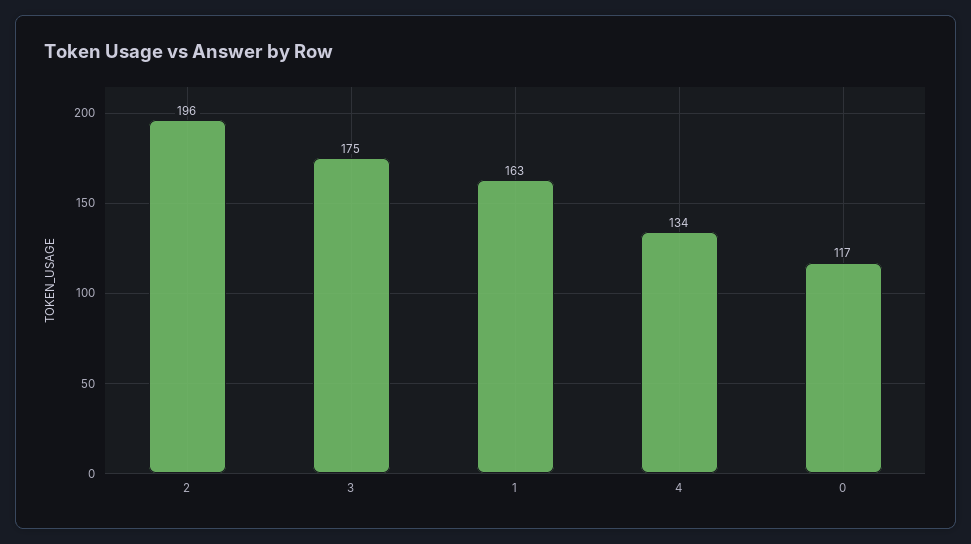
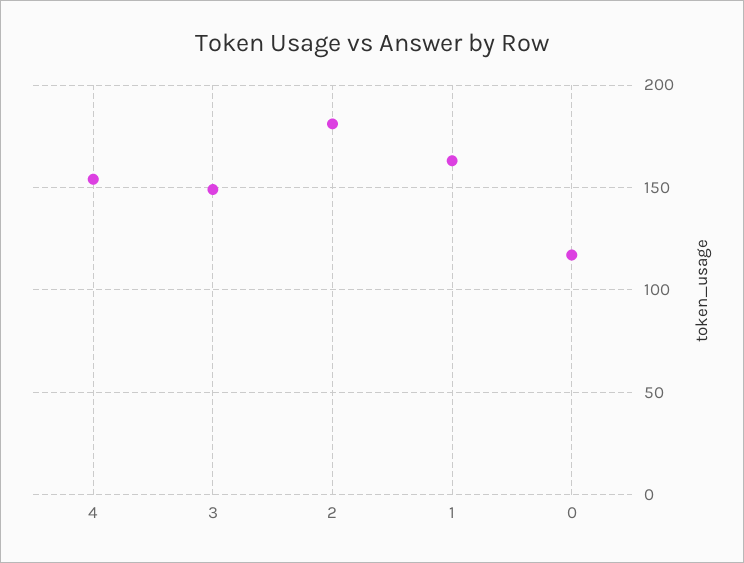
  {
-   "2": 196,
+   "2": 180,
-   "3": 175,
+   "3": 150,
    "1": 163,
-   "4": 134,
+   "4": 155,
    "0": 117
  }

